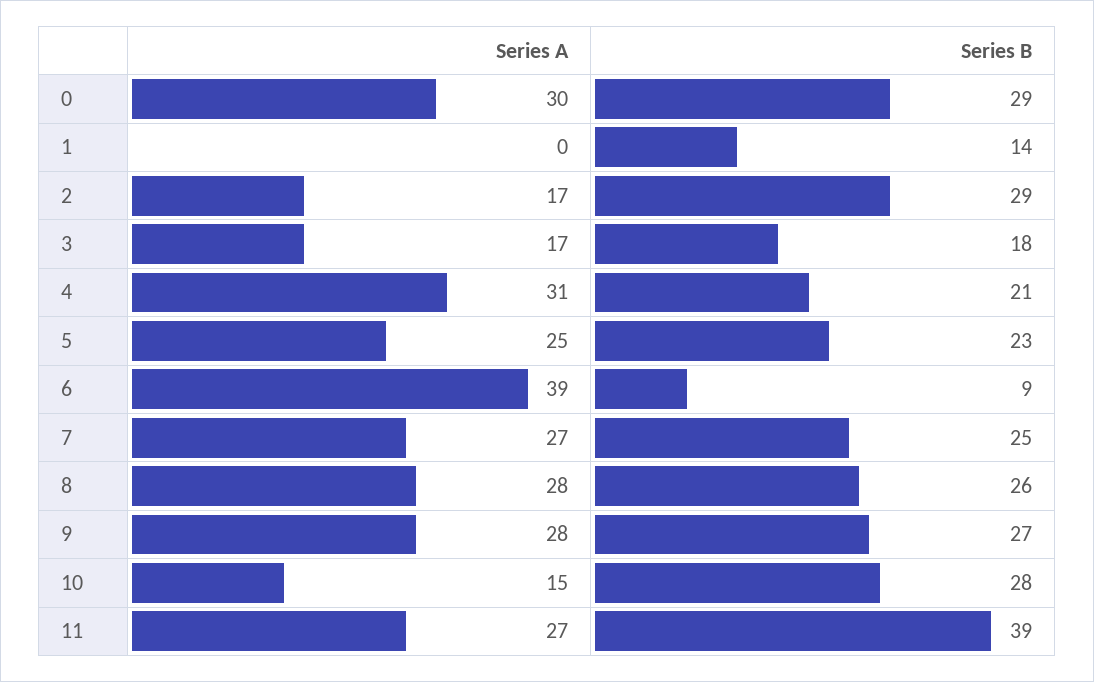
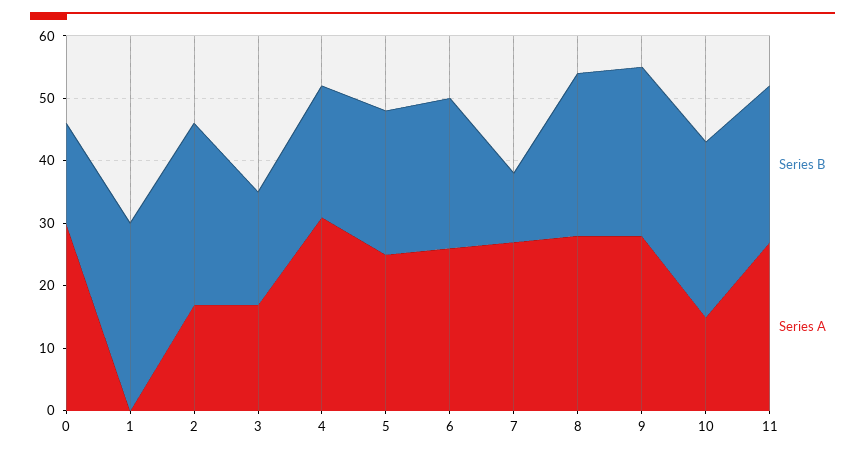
  {
    "Series A": {
      "0": 30,
      "1": 0,
      "2": 17,
      "3": 17,
      "4": 31,
      "5": 25,
-     "6": 39,
+     "6": 25,
      "7": 27,
      "8": 28,
      "9": 28,
      "10": 15,
      "11": 27
    },
    "Series B": {
-     "0": 29,
+     "0": 15,
-     "1": 14,
+     "1": 30,
      "2": 29,
      "3": 18,
      "4": 21,
      "5": 23,
-     "6": 9,
+     "6": 25,
-     "7": 25,
+     "7": 10,
      "8": 26,
      "9": 27,
      "10": 28,
-     "11": 39
+     "11": 25
    }
  }

